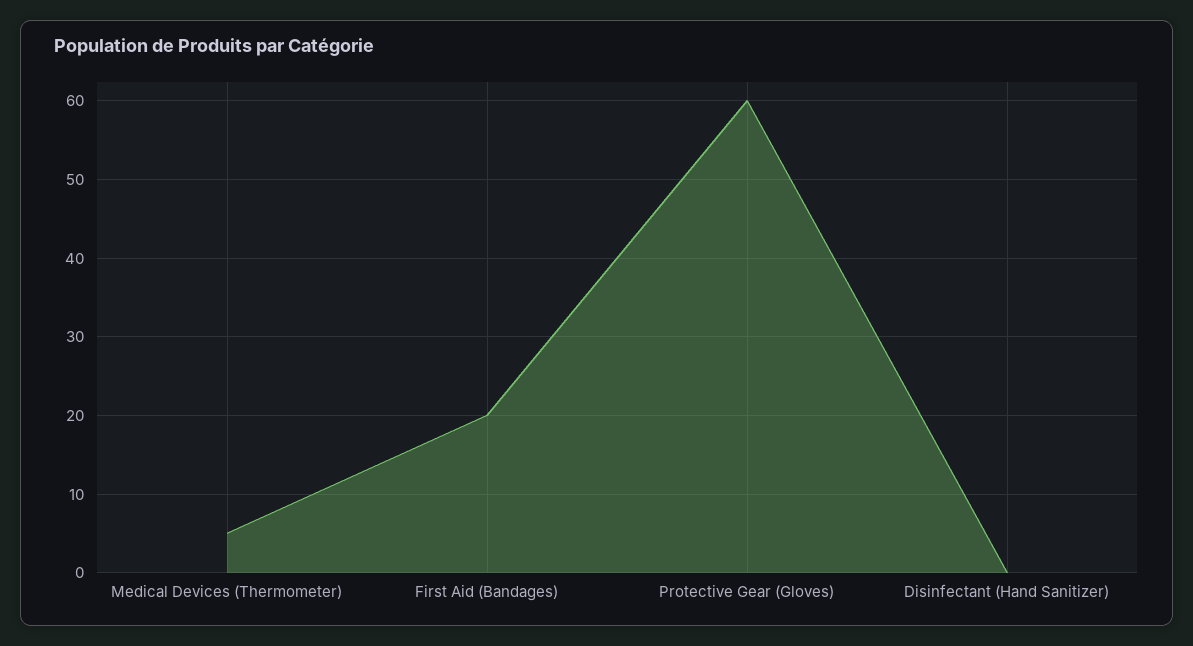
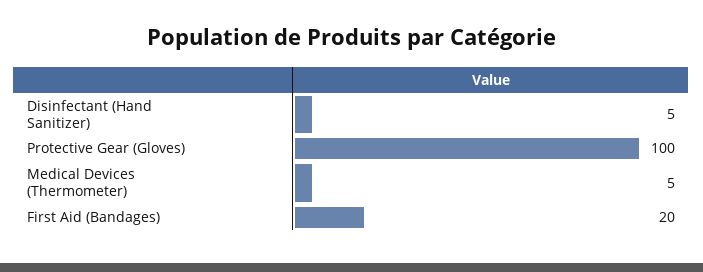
  {
    "Medical Devices (Thermometer)": 5,
    "First Aid (Bandages)": 20,
-   "Protective Gear (Gloves)": 60,
+   "Protective Gear (Gloves)": 100,
-   "Disinfectant (Hand Sanitizer)": 0
+   "Disinfectant (Hand Sanitizer)": 5
  }

